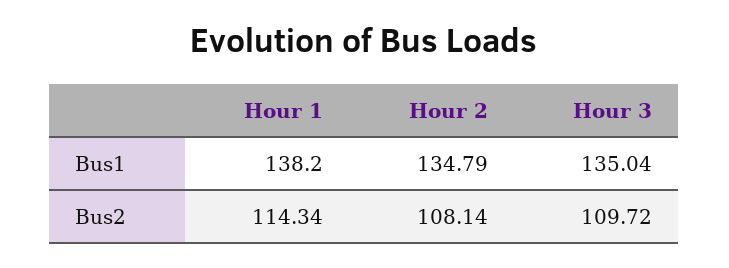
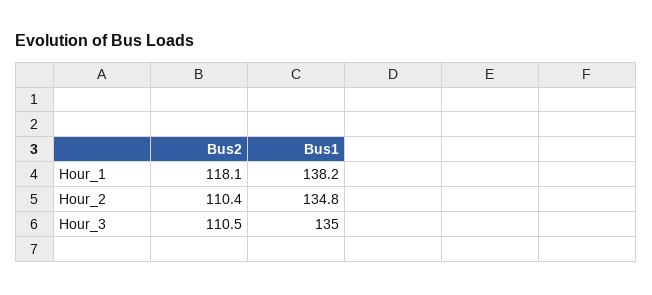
  {
    "Hour 1": {
      "Bus1": 138.2,
-     "Bus2": 114.34
+     "Bus2": 118.1
    },
    "Hour 2": {
      "Bus1": 134.79,
-     "Bus2": 108.14
+     "Bus2": 110.4
    },
    "Hour 3": {
      "Bus1": 135.04,
-     "Bus2": 109.72
+     "Bus2": 110.5
    }
  }

